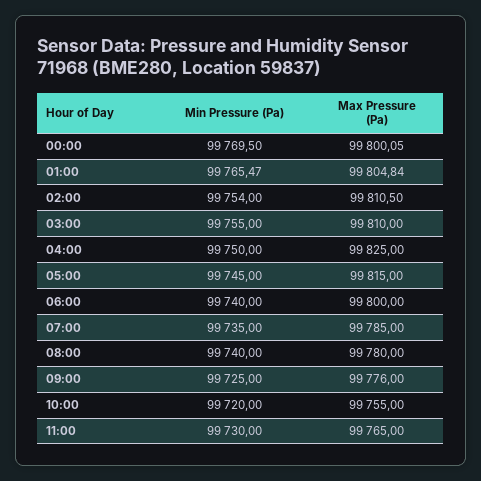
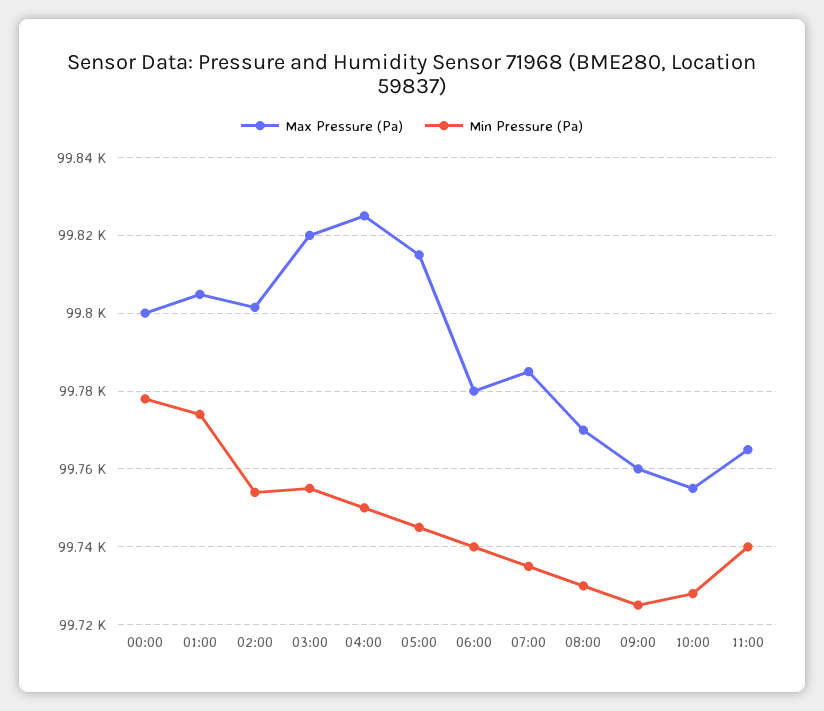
  {
    "Min Pressure (Pa)": {
-     "00:00": 99769.5,
+     "00:00": 99778,
-     "01:00": 99765.47,
+     "01:00": 99774,
      "02:00": 99754,
      "03:00": 99755,
      "04:00": 99750,
      "05:00": 99745,
      "06:00": 99740,
      "07:00": 99735,
-     "08:00": 99740,
+     "08:00": 99730,
      "09:00": 99725,
-     "10:00": 99720,
+     "10:00": 99728,
-     "11:00": 99730
+     "11:00": 99740
    },
    "Max Pressure (Pa)": {
      "00:00": 99800.05,
      "01:00": 99804.84,
-     "02:00": 99810.5,
+     "02:00": 99802,
-     "03:00": 99810,
+     "03:00": 99820,
      "04:00": 99825,
      "05:00": 99815,
-     "06:00": 99800,
+     "06:00": 99780,
      "07:00": 99785,
-     "08:00": 99780,
+     "08:00": 99770,
-     "09:00": 99776,
+     "09:00": 99760,
      "10:00": 99755,
      "11:00": 99765
    }
  }

